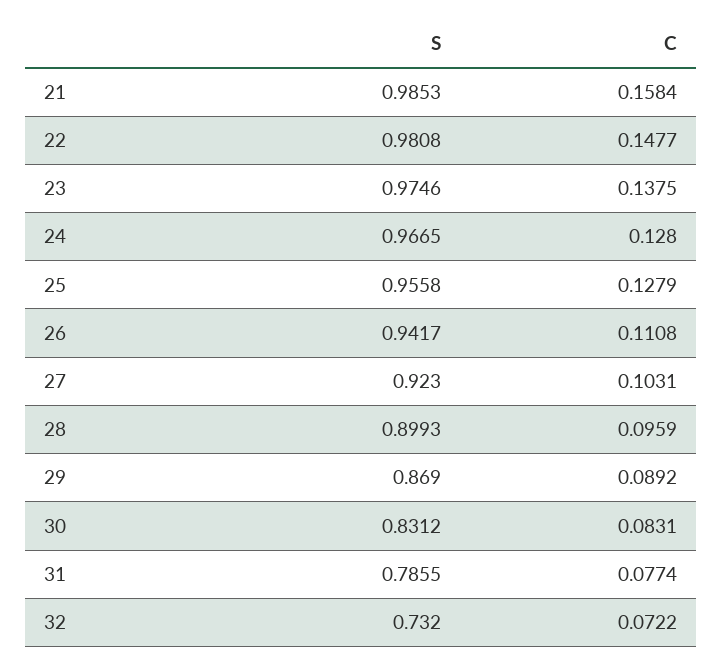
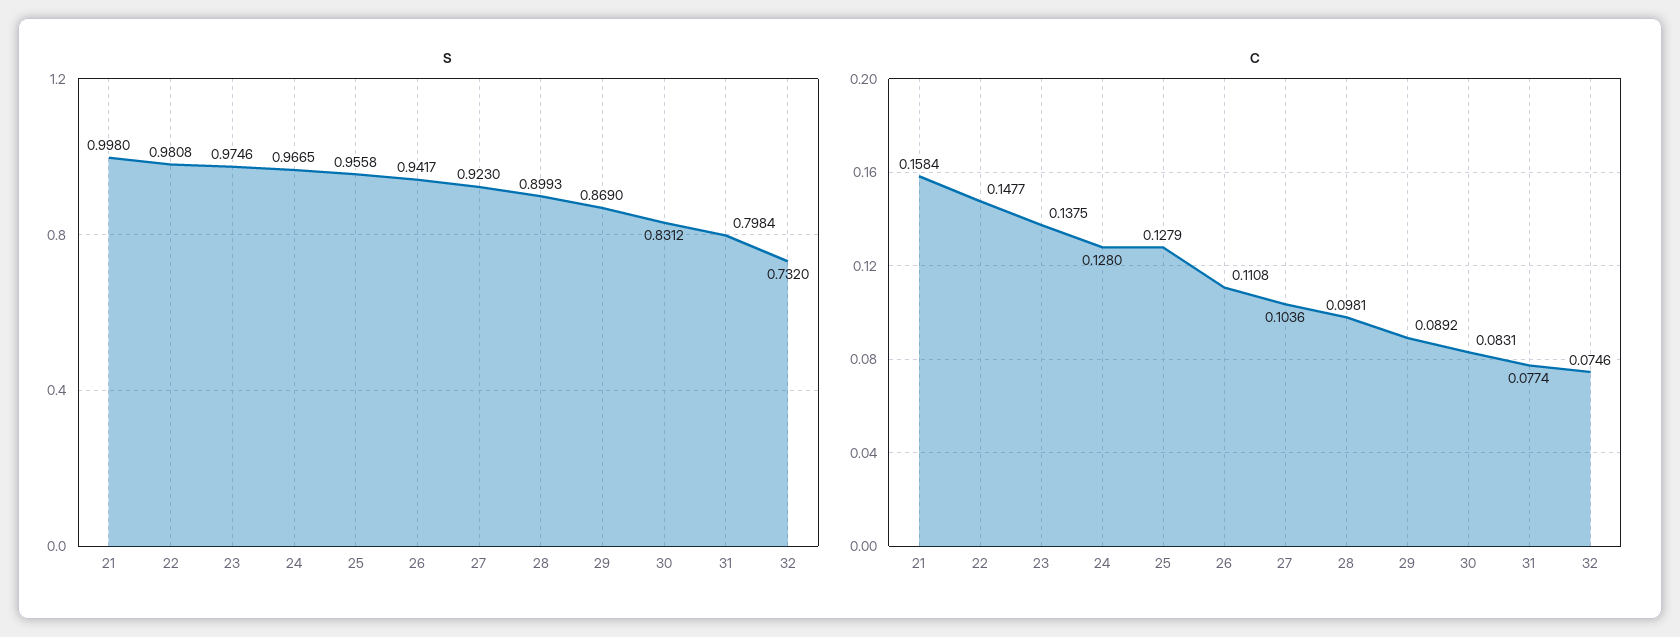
  {
    "S": {
-     "21": 0.9853,
+     "21": 0.998,
      "22": 0.9808,
      "23": 0.9746,
      "24": 0.9665,
      "25": 0.9558,
      "26": 0.9417,
      "27": 0.923,
      "28": 0.8993,
      "29": 0.869,
      "30": 0.8312,
-     "31": 0.7855,
+     "31": 0.7984,
      "32": 0.732
    },
    "C": {
      "21": 0.1584,
      "22": 0.1477,
      "23": 0.1375,
      "24": 0.128,
      "25": 0.1279,
      "26": 0.1108,
-     "27": 0.1031,
+     "27": 0.1036,
-     "28": 0.0959,
+     "28": 0.0981,
      "29": 0.0892,
      "30": 0.0831,
      "31": 0.0774,
-     "32": 0.0722
+     "32": 0.0746
    }
  }

